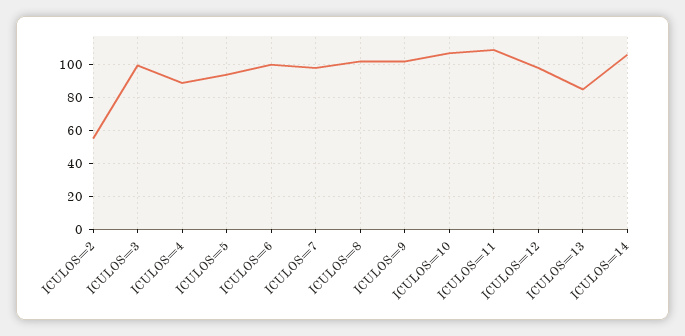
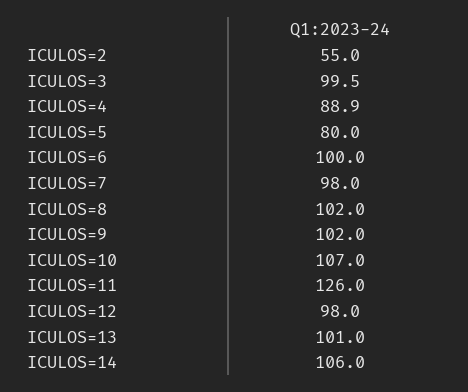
  {
    "ICULOS=2": 55,
    "ICULOS=3": 99.5,
    "ICULOS=4": 88.9,
-   "ICULOS=5": 95,
+   "ICULOS=5": 80,
    "ICULOS=6": 100,
    "ICULOS=7": 98,
    "ICULOS=8": 102,
    "ICULOS=9": 102,
    "ICULOS=10": 107,
-   "ICULOS=11": 110,
+   "ICULOS=11": 126,
    "ICULOS=12": 98,
-   "ICULOS=13": 85,
+   "ICULOS=13": 101,
    "ICULOS=14": 106
  }

